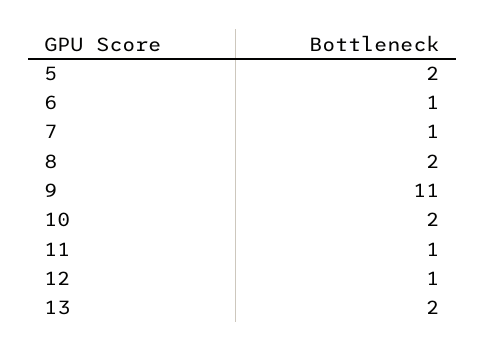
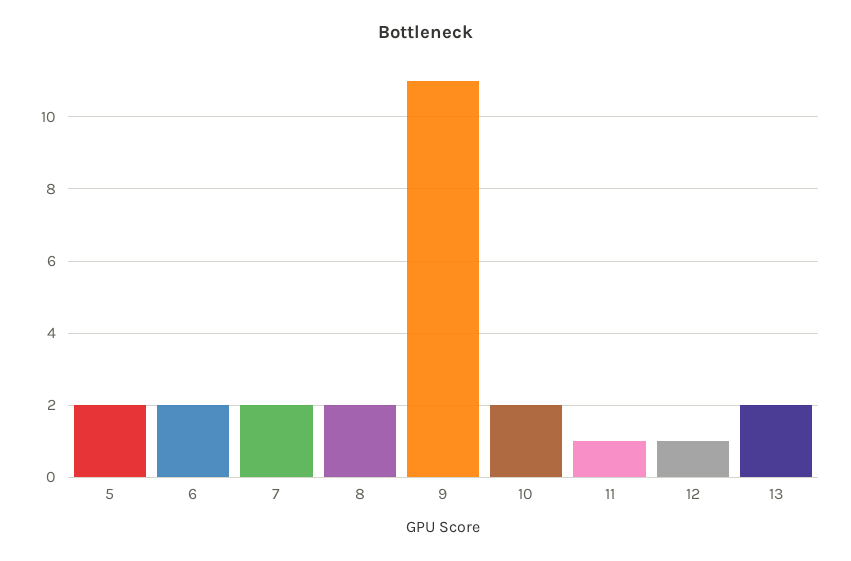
  {
    "5": 2,
-   "6": 1,
+   "6": 2,
-   "7": 1,
+   "7": 2,
    "8": 2,
    "9": 11,
    "10": 2,
    "11": 1,
    "12": 1,
    "13": 2
  }

